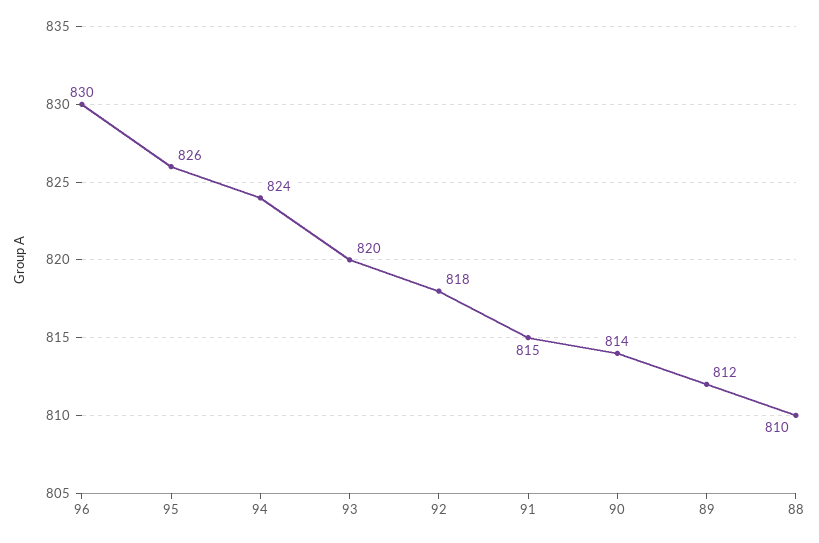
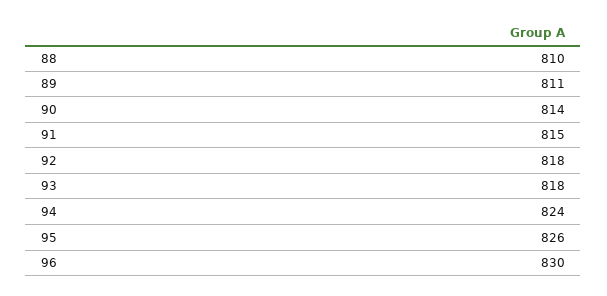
  {
    "96": 830,
    "95": 826,
    "94": 824,
-   "93": 820,
+   "93": 818,
    "92": 818,
    "91": 815,
    "90": 814,
-   "89": 812,
+   "89": 811,
    "88": 810
  }

